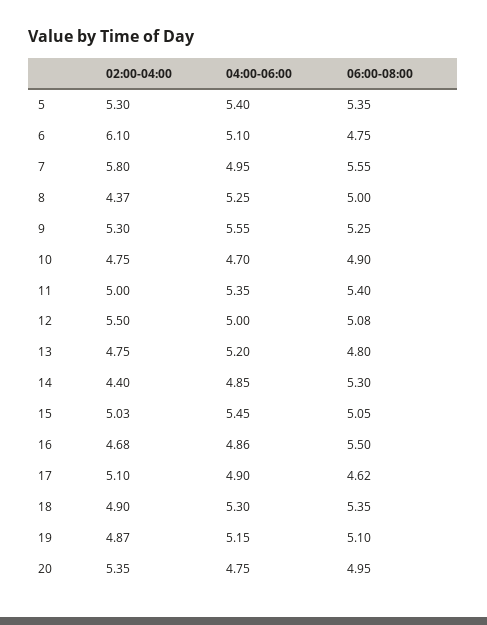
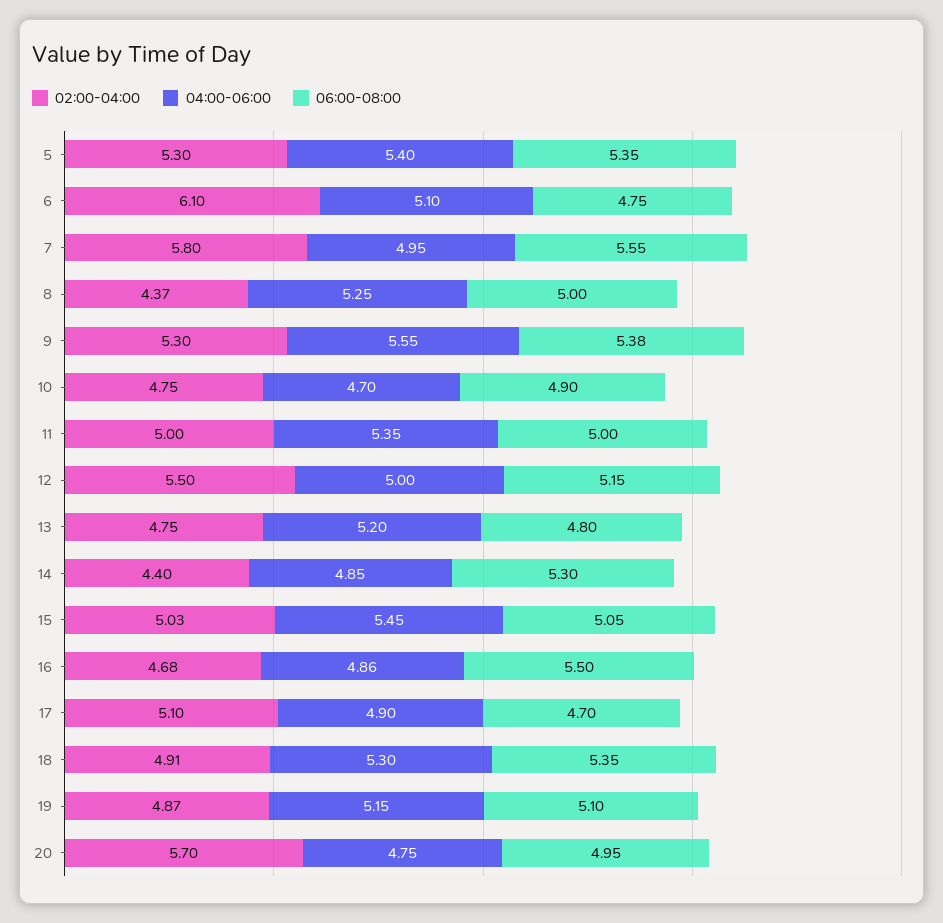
  {
    "02:00-04:00": {
      "5": 5.3,
      "6": 6.1,
      "7": 5.8,
      "8": 4.37,
      "9": 5.3,
      "10": 4.75,
      "11": 5,
      "12": 5.5,
      "13": 4.75,
      "14": 4.4,
      "15": 5.03,
      "16": 4.68,
      "17": 5.1,
-     "18": 4.9,
+     "18": 4.91,
      "19": 4.87,
-     "20": 5.35
+     "20": 5.7
    },
    "04:00-06:00": {
      "5": 5.4,
      "6": 5.1,
      "7": 4.95,
      "8": 5.25,
      "9": 5.55,
      "10": 4.7,
      "11": 5.35,
      "12": 5,
      "13": 5.2,
      "14": 4.85,
      "15": 5.45,
      "16": 4.86,
      "17": 4.9,
      "18": 5.3,
      "19": 5.15,
      "20": 4.75
    },
    "06:00-08:00": {
      "5": 5.35,
      "6": 4.75,
      "7": 5.55,
      "8": 5,
-     "9": 5.25,
+     "9": 5.38,
      "10": 4.9,
-     "11": 5.4,
+     "11": 5,
-     "12": 5.08,
+     "12": 5.15,
      "13": 4.8,
      "14": 5.3,
      "15": 5.05,
      "16": 5.5,
-     "17": 4.62,
+     "17": 4.7,
      "18": 5.35,
      "19": 5.1,
      "20": 4.95
    }
  }

